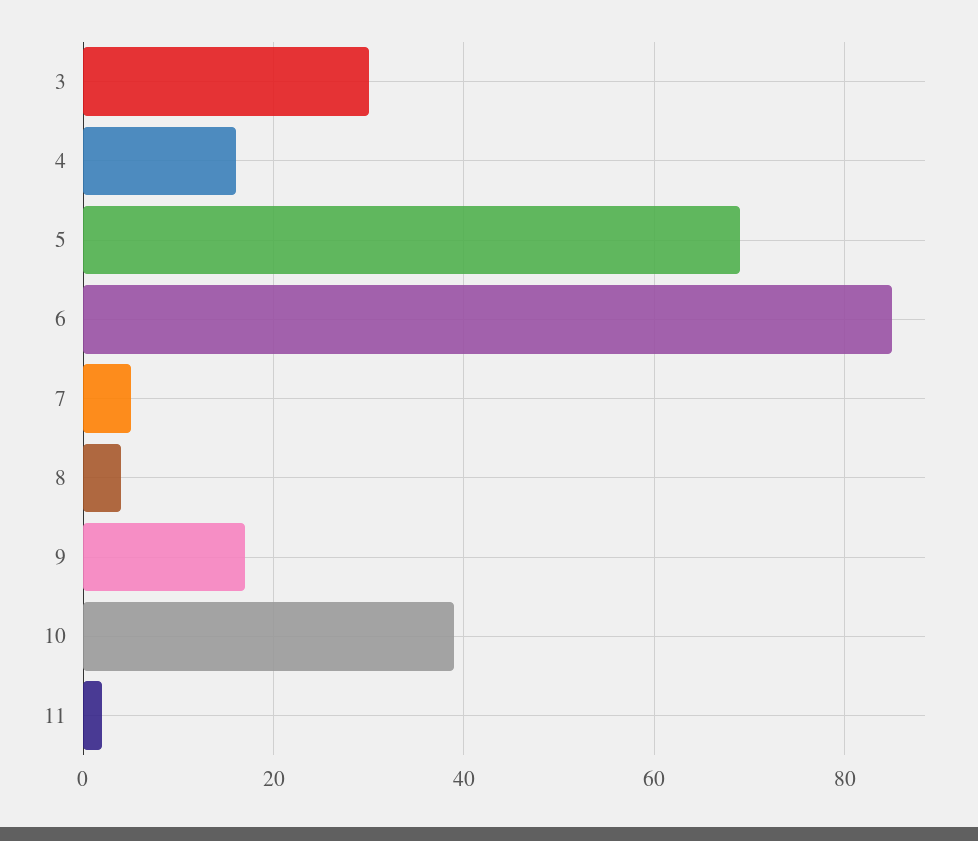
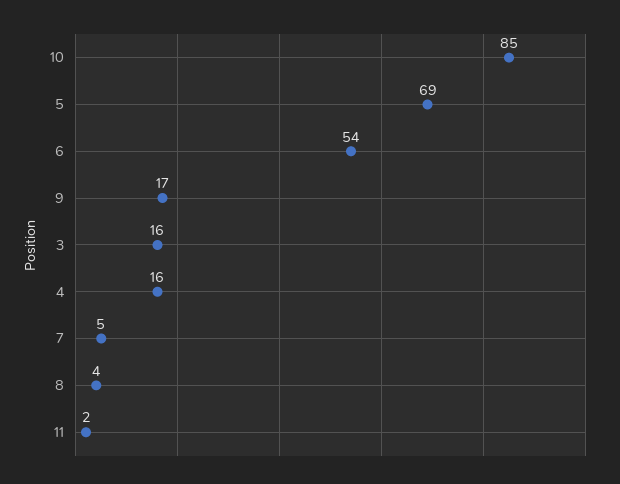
  {
-   "3": 30,
+   "3": 16,
    "4": 16,
    "5": 69,
-   "6": 85,
+   "6": 54,
    "7": 5,
    "8": 4,
    "9": 17,
-   "10": 40,
+   "10": 85,
    "11": 2
  }

